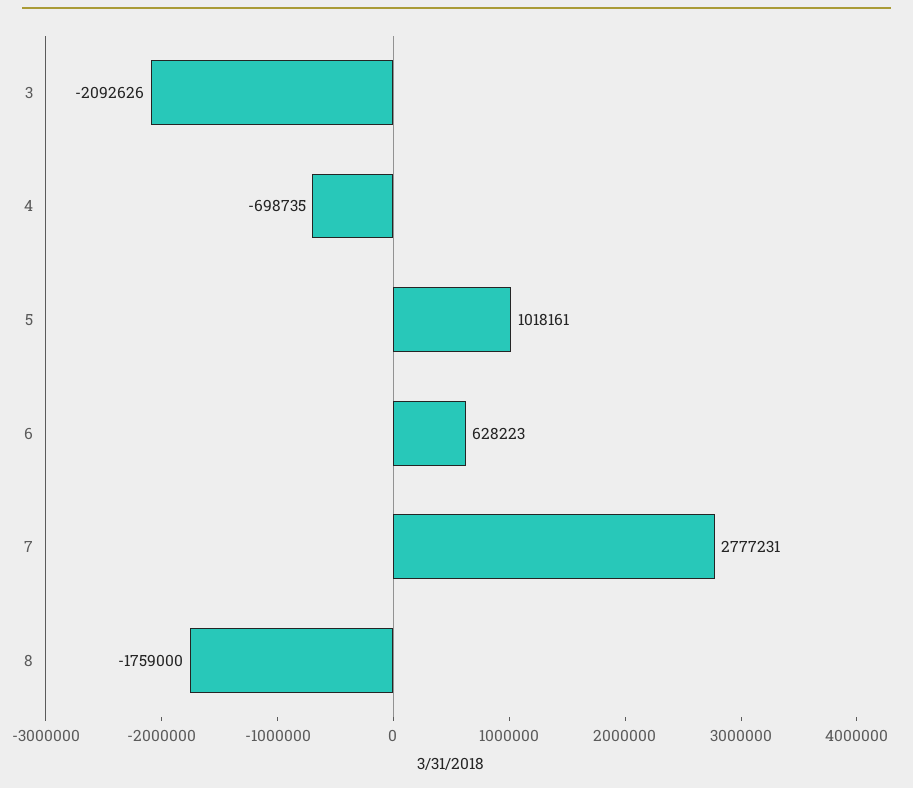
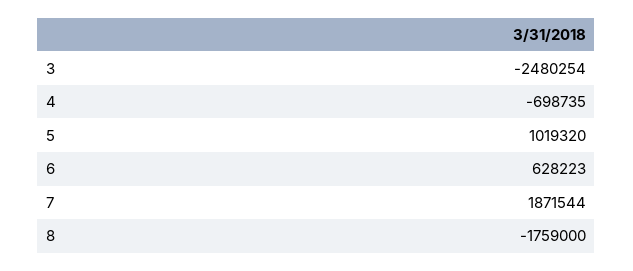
  {
-   "3": -2092626,
+   "3": -2480254,
    "4": -698735,
-   "5": 1018161,
+   "5": 1019320,
    "6": 628223,
-   "7": 2777231,
+   "7": 1871544,
    "8": -1759000
  }

